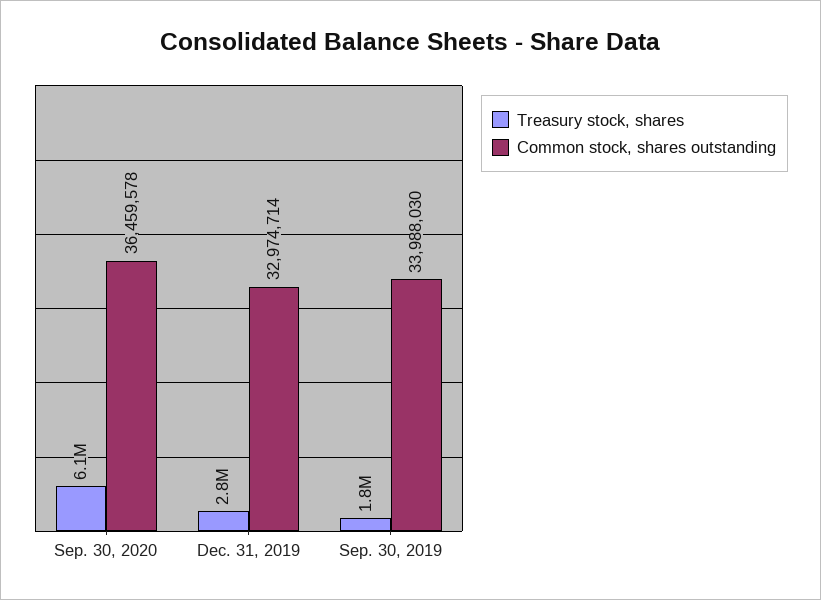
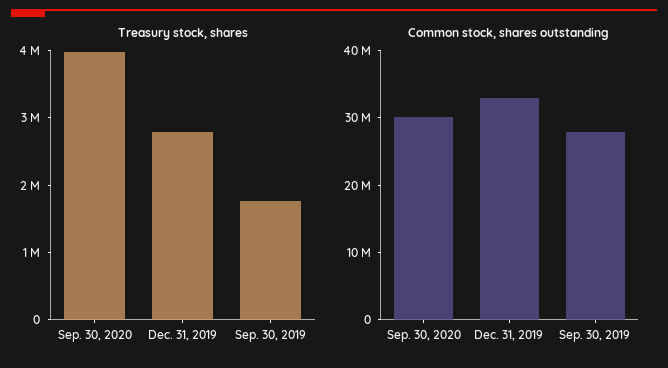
  {
    "Treasury stock, shares": {
-     "Sep. 30, 2020": 6100000,
+     "Sep. 30, 2020": 4000000,
      "Dec. 31, 2019": 2800000,
      "Sep. 30, 2019": 1800000
    },
    "Common stock, shares outstanding": {
-     "Sep. 30, 2020": 36459578,
+     "Sep. 30, 2020": 30000000,
      "Dec. 31, 2019": 32974714,
-     "Sep. 30, 2019": 33988030
+     "Sep. 30, 2019": 28000000
    }
  }

